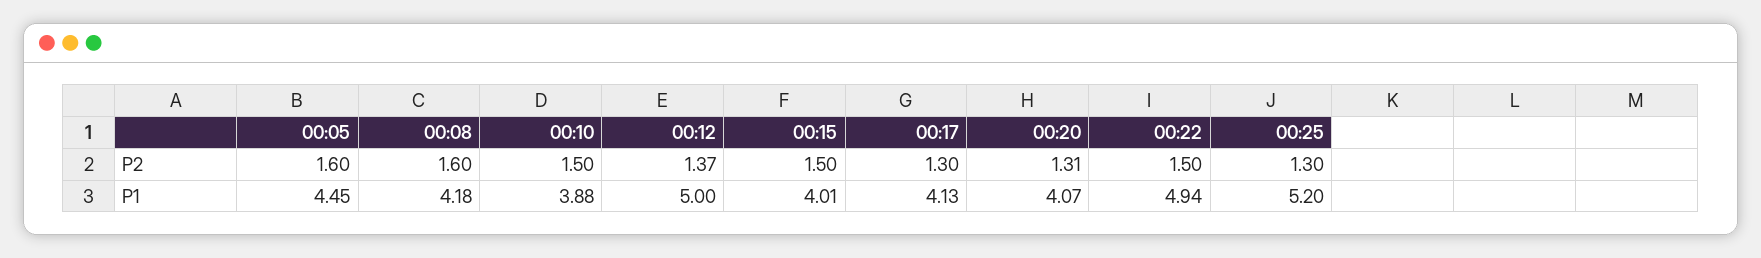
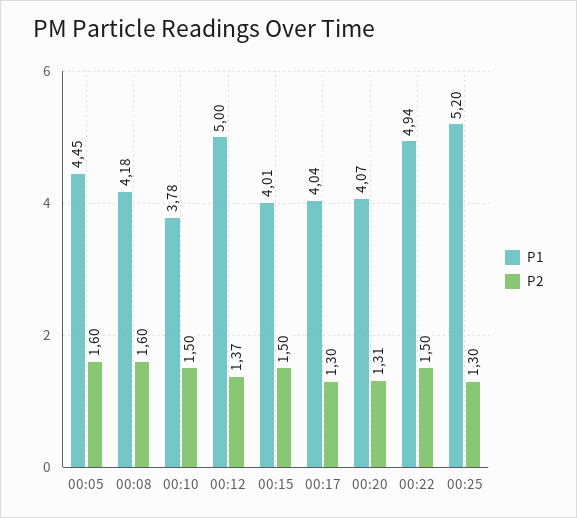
  {
    "P2": {
      "00:05": 1.6,
      "00:08": 1.6,
      "00:10": 1.5,
      "00:12": 1.37,
      "00:15": 1.5,
      "00:17": 1.3,
      "00:20": 1.31,
      "00:22": 1.5,
      "00:25": 1.3
    },
    "P1": {
      "00:05": 4.45,
      "00:08": 4.18,
-     "00:10": 3.88,
+     "00:10": 3.78,
      "00:12": 5,
      "00:15": 4.01,
-     "00:17": 4.13,
+     "00:17": 4.04,
      "00:20": 4.07,
      "00:22": 4.94,
      "00:25": 5.2
    }
  }

